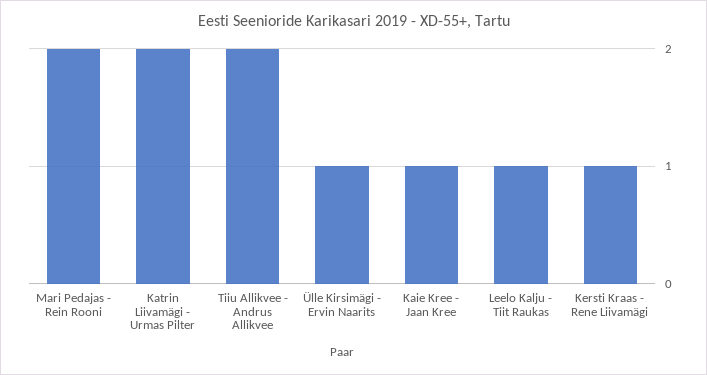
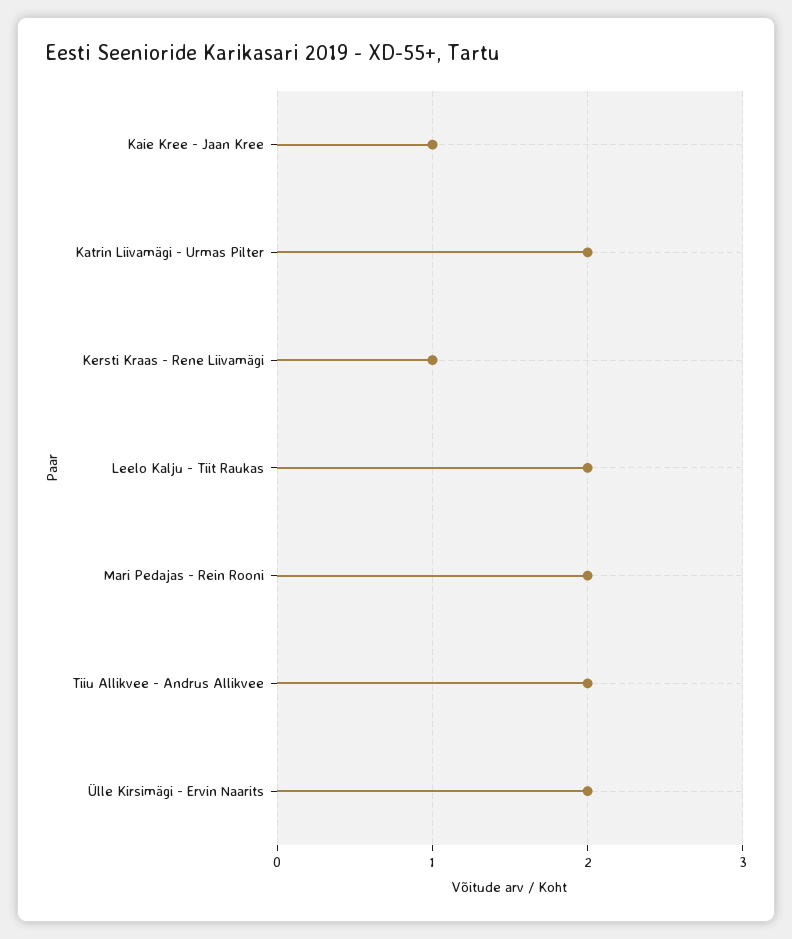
  {
    "Mari Pedajas - Rein Rooni": 2,
    "Katrin Liivamägi - Urmas Pilter": 2,
    "Tiiu Allikvee - Andrus Allikvee": 2,
-   "Ülle Kirsimägi - Ervin Naarits": 1,
+   "Ülle Kirsimägi - Ervin Naarits": 2,
    "Kaie Kree - Jaan Kree": 1,
-   "Leelo Kalju - Tiit Raukas": 1,
+   "Leelo Kalju - Tiit Raukas": 2,
    "Kersti Kraas - Rene Liivamägi": 1
  }

